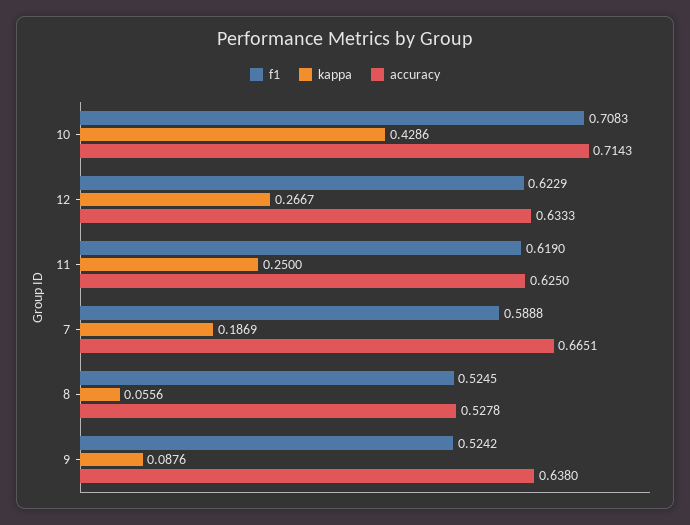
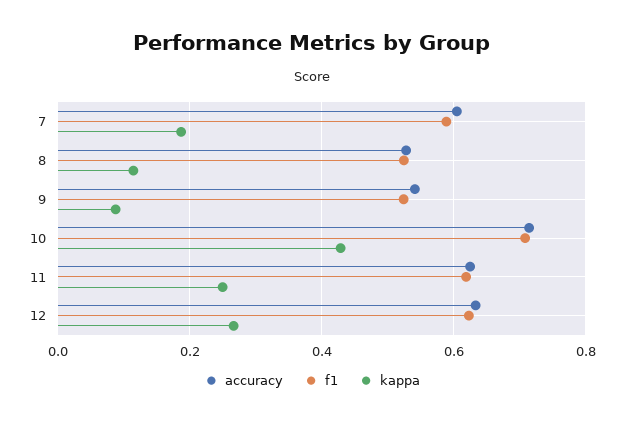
  {
    "f1": {
      "10": 0.7083,
      "12": 0.6229,
      "11": 0.619,
      "7": 0.5888,
      "8": 0.5245,
      "9": 0.5242
    },
    "kappa": {
      "10": 0.4286,
      "12": 0.2667,
      "11": 0.25,
      "7": 0.1869,
-     "8": 0.0556,
+     "8": 0.12,
      "9": 0.0876
    },
    "accuracy": {
      "10": 0.7143,
      "12": 0.6333,
      "11": 0.625,
-     "7": 0.6651,
+     "7": 0.6,
      "8": 0.5278,
-     "9": 0.638
+     "9": 0.54
    }
  }

